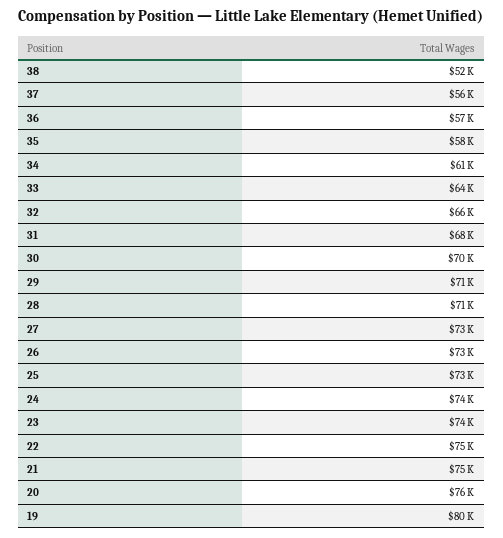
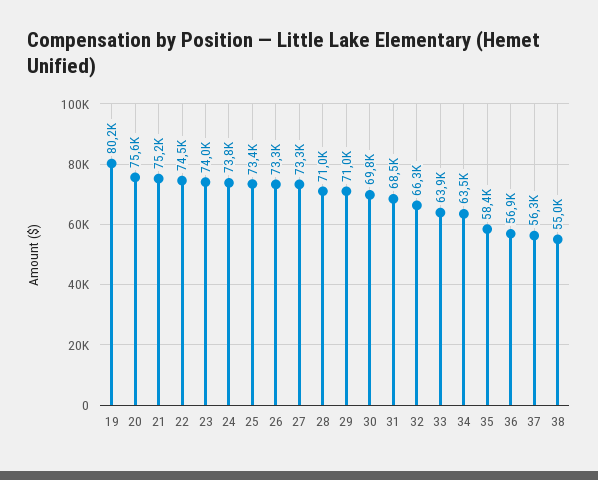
  {
-   "38": 52000,
+   "38": 55000,
    "37": 56300,
    "36": 56900,
    "35": 58400,
-   "34": 61000,
+   "34": 63500,
    "33": 63900,
    "32": 66300,
    "31": 68500,
    "30": 69800,
    "29": 71000,
    "28": 71000,
    "27": 73300,
    "26": 73300,
    "25": 73400,
    "24": 73800,
    "23": 74000,
    "22": 74500,
    "21": 75200,
    "20": 75600,
    "19": 80200
  }

